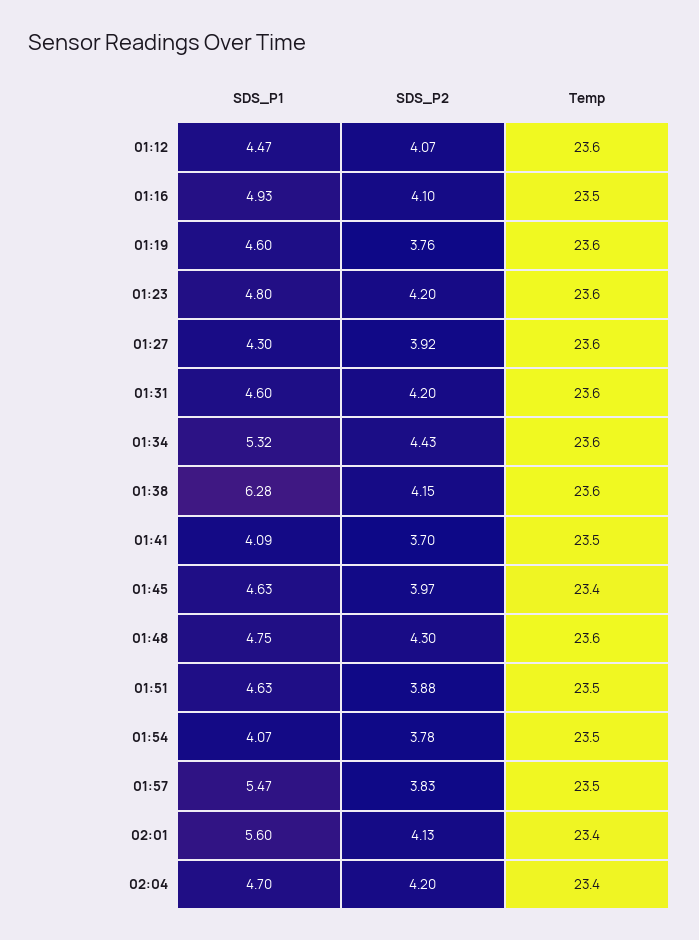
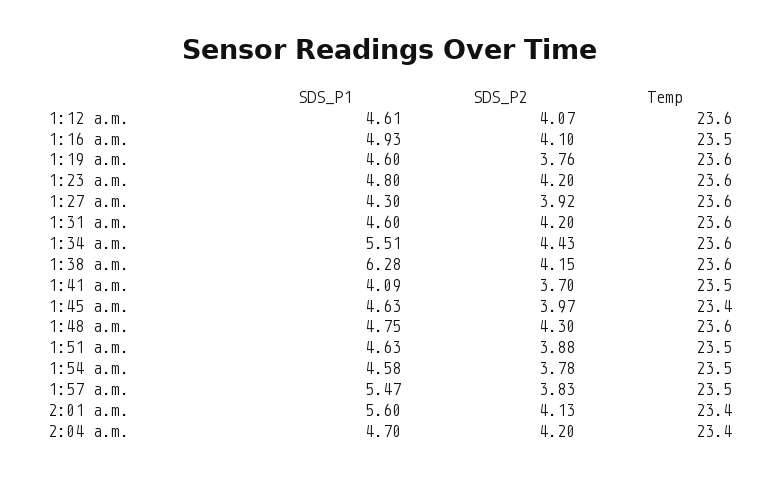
  {
    "SDS_P1": {
-     "01:12": 4.47,
+     "01:12": 4.61,
      "01:16": 4.93,
      "01:19": 4.6,
      "01:23": 4.8,
      "01:27": 4.3,
      "01:31": 4.6,
-     "01:34": 5.32,
+     "01:34": 5.51,
      "01:38": 6.28,
      "01:41": 4.09,
      "01:45": 4.63,
      "01:48": 4.75,
      "01:51": 4.63,
-     "01:54": 4.07,
+     "01:54": 4.58,
      "01:57": 5.47,
      "02:01": 5.6,
      "02:04": 4.7
    },
    "SDS_P2": {
      "01:12": 4.07,
      "01:16": 4.1,
      "01:19": 3.76,
      "01:23": 4.2,
      "01:27": 3.92,
      "01:31": 4.2,
      "01:34": 4.43,
      "01:38": 4.15,
      "01:41": 3.7,
      "01:45": 3.97,
      "01:48": 4.3,
      "01:51": 3.88,
      "01:54": 3.78,
      "01:57": 3.83,
      "02:01": 4.13,
      "02:04": 4.2
    },
    "Temp": {
      "01:12": 23.6,
      "01:16": 23.5,
      "01:19": 23.6,
      "01:23": 23.6,
      "01:27": 23.6,
      "01:31": 23.6,
      "01:34": 23.6,
      "01:38": 23.6,
      "01:41": 23.5,
      "01:45": 23.4,
      "01:48": 23.6,
      "01:51": 23.5,
      "01:54": 23.5,
      "01:57": 23.5,
      "02:01": 23.4,
      "02:04": 23.4
    }
  }

